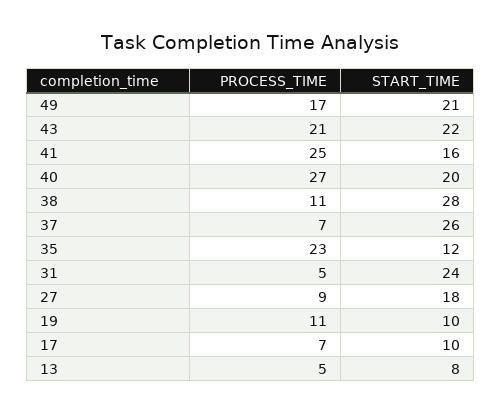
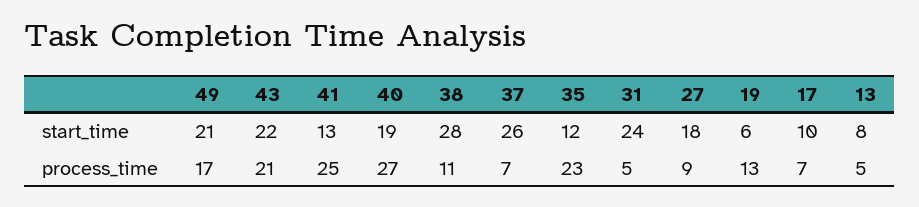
  {
    "PROCESS_TIME": {
      "49": 17,
      "43": 21,
      "41": 25,
      "40": 27,
      "38": 11,
      "37": 7,
      "35": 23,
      "31": 5,
      "27": 9,
-     "19": 11,
+     "19": 13,
      "17": 7,
      "13": 5
    },
    "START_TIME": {
      "49": 21,
      "43": 22,
-     "41": 16,
+     "41": 13,
-     "40": 20,
+     "40": 19,
      "38": 28,
      "37": 26,
      "35": 12,
      "31": 24,
      "27": 18,
-     "19": 10,
+     "19": 6,
      "17": 10,
      "13": 8
    }
  }

